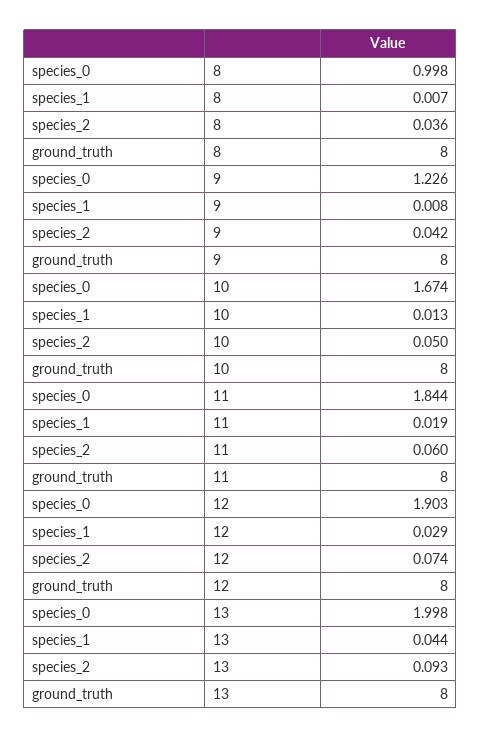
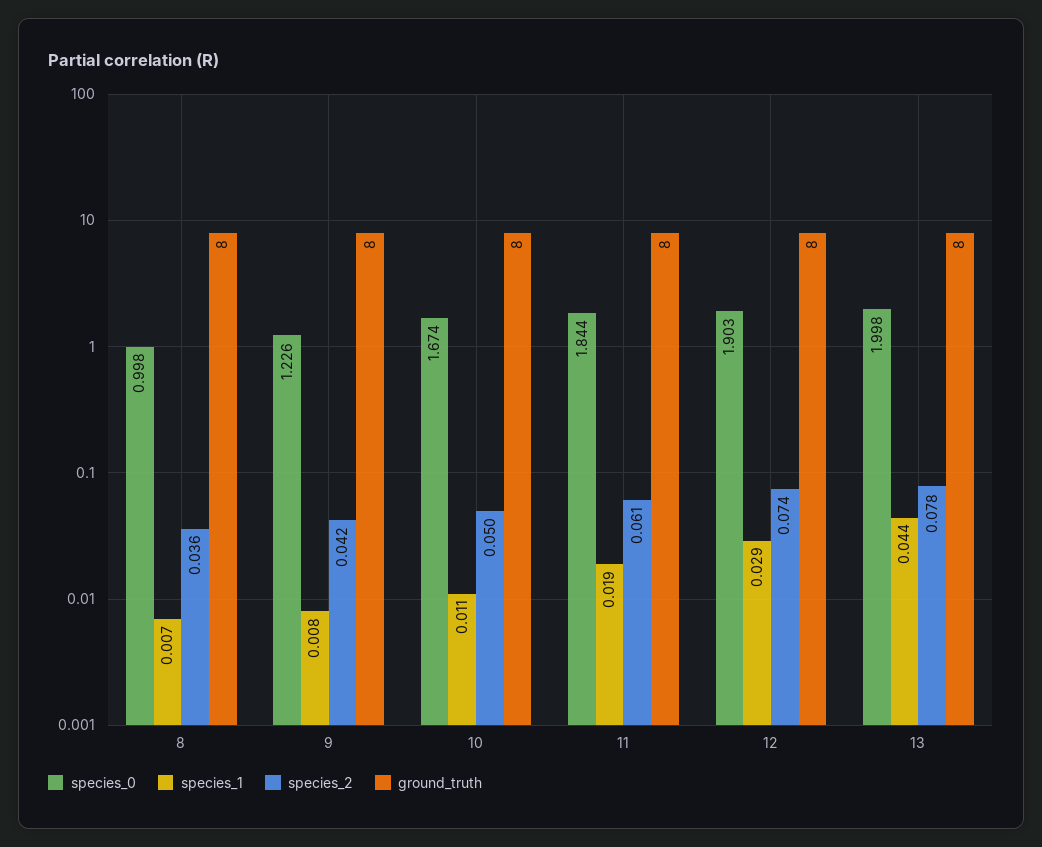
  {
    "species_0": {
      "8": 0.998,
      "9": 1.226,
      "10": 1.674,
      "11": 1.844,
      "12": 1.903,
      "13": 1.998
    },
    "species_1": {
      "8": 0.007,
      "9": 0.008,
-     "10": 0.013,
+     "10": 0.011,
      "11": 0.019,
      "12": 0.029,
      "13": 0.044
    },
    "species_2": {
      "8": 0.036,
      "9": 0.042,
      "10": 0.05,
-     "11": 0.06,
+     "11": 0.061,
      "12": 0.074,
-     "13": 0.093
+     "13": 0.078
    },
    "ground_truth": {
      "8": 8,
      "9": 8,
      "10": 8,
      "11": 8,
      "12": 8,
      "13": 8
    }
  }

